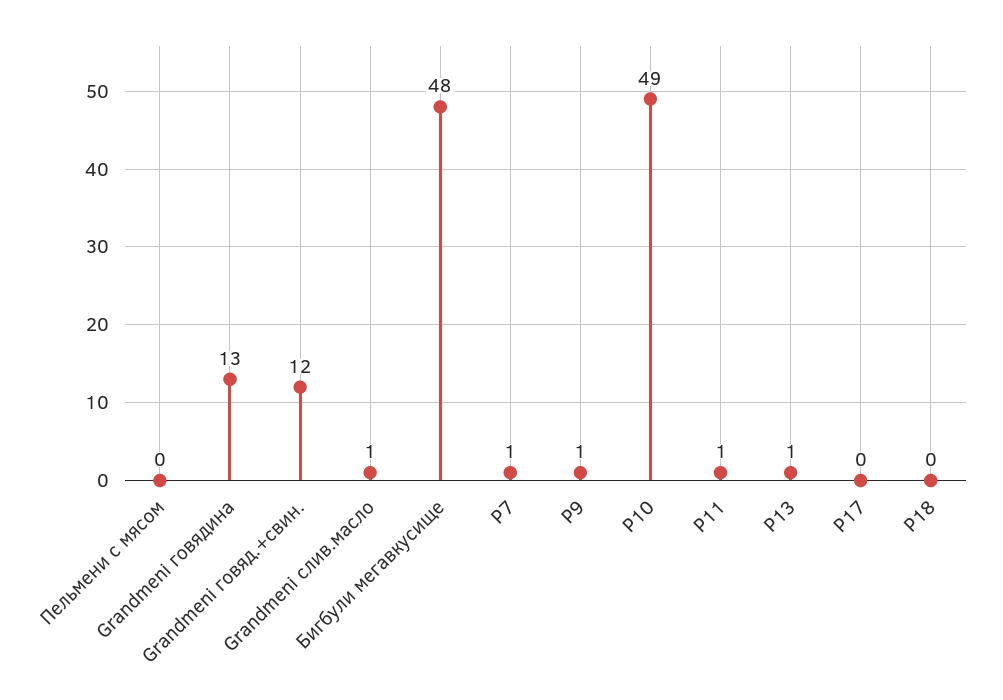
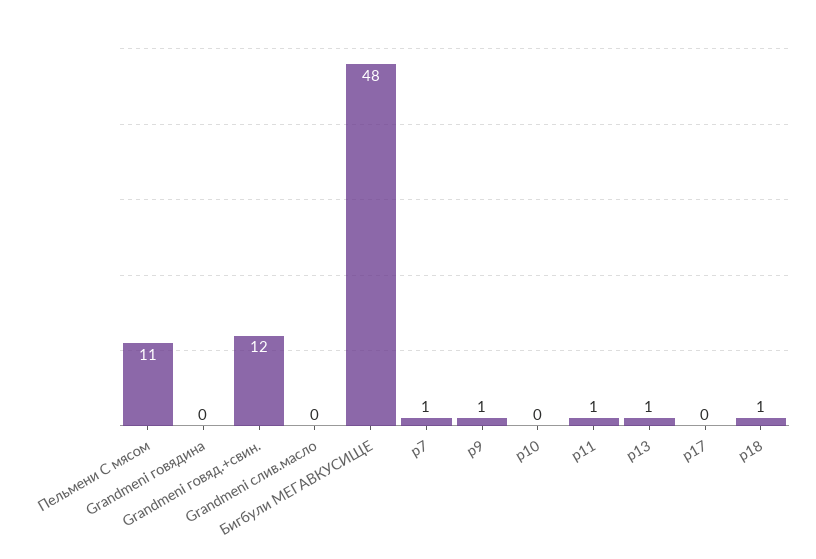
  {
-   "Пельмени с мясом": 0,
+   "Пельмени с мясом": 11,
-   "Grandmeni говядина": 13,
+   "Grandmeni говядина": 0,
    "Grandmeni говяд.+свин.": 12,
-   "Grandmeni слив.масло": 1,
+   "Grandmeni слив.масло": 0,
    "Бигбули мегавкусище": 48,
    "P7": 1,
    "P9": 1,
-   "P10": 49,
+   "P10": 0,
    "P11": 1,
    "P13": 1,
    "P17": 0,
-   "P18": 0
+   "P18": 1
  }

